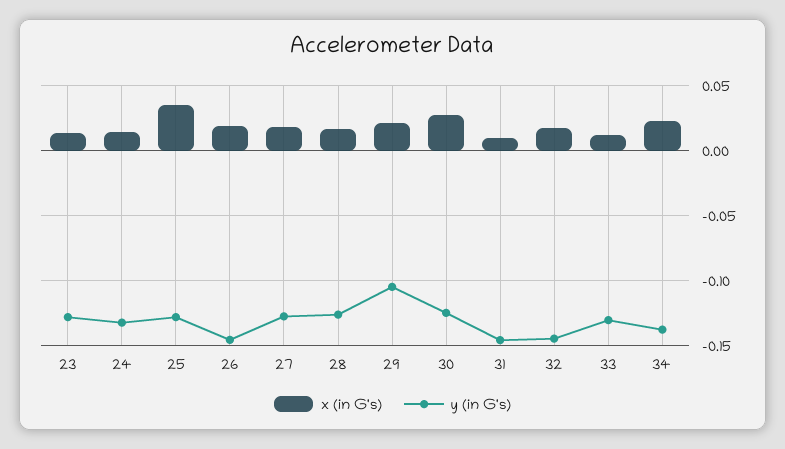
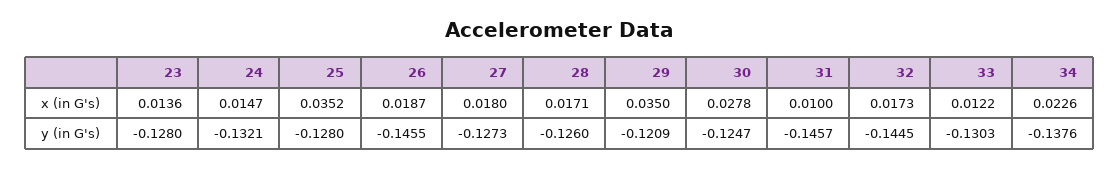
  {
    "x (in G's)": {
      "23": 0.0136,
      "24": 0.0147,
      "25": 0.0352,
      "26": 0.0187,
      "27": 0.018,
      "28": 0.0171,
-     "29": 0.02,
+     "29": 0.035,
      "30": 0.0278,
      "31": 0.01,
      "32": 0.0173,
      "33": 0.0122,
      "34": 0.0226
    },
    "y (in G's)": {
      "23": -0.128,
      "24": -0.1321,
      "25": -0.128,
      "26": -0.1455,
      "27": -0.1273,
      "28": -0.126,
-     "29": -0.105,
+     "29": -0.1209,
      "30": -0.1247,
      "31": -0.1457,
      "32": -0.1445,
      "33": -0.1303,
      "34": -0.1376
    }
  }

